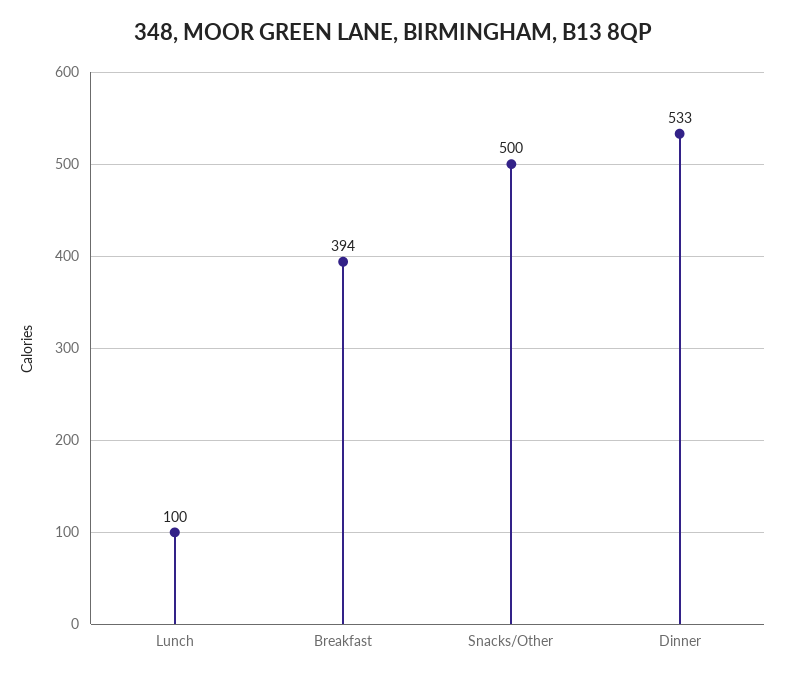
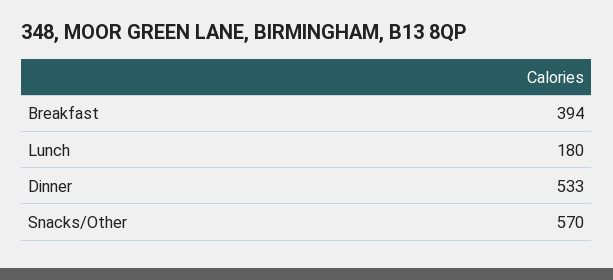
  {
-   "Lunch": 100,
+   "Lunch": 180,
    "Breakfast": 394,
-   "Snacks/Other": 500,
+   "Snacks/Other": 570,
    "Dinner": 533
  }

